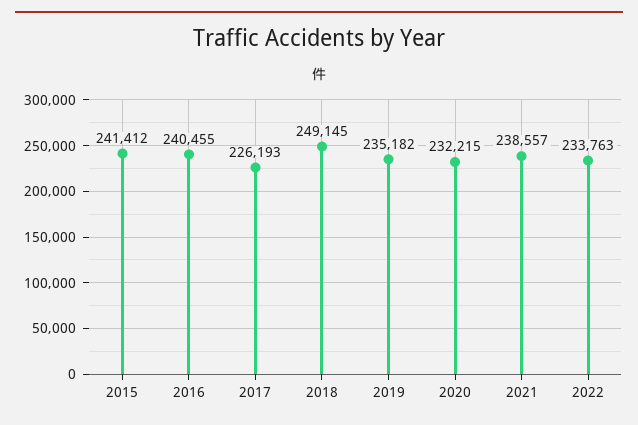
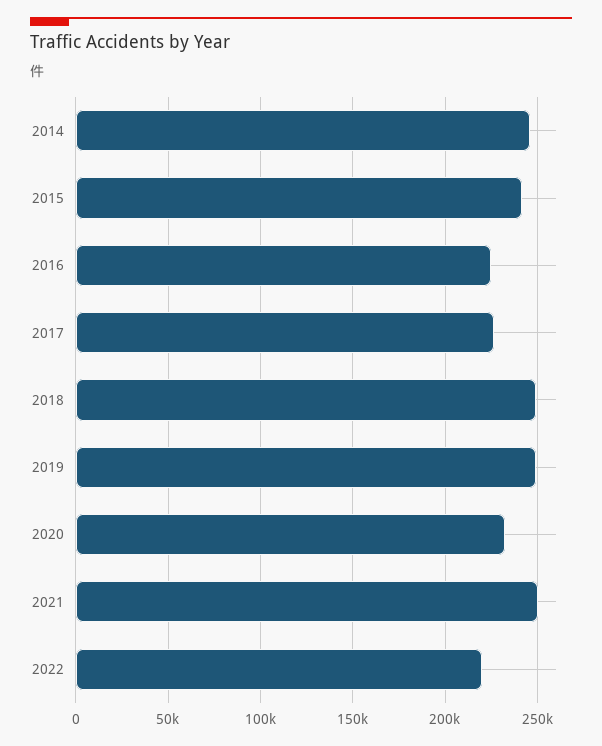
  {
    "2015": 241412,
-   "2016": 240455,
+   "2016": 225000,
    "2017": 226193,
    "2018": 249145,
-   "2019": 235182,
+   "2019": 250000,
    "2020": 232215,
-   "2021": 238557,
+   "2021": 250000,
-   "2022": 233763
+   "2022": 220000,
+   "2014": 245000
  }

